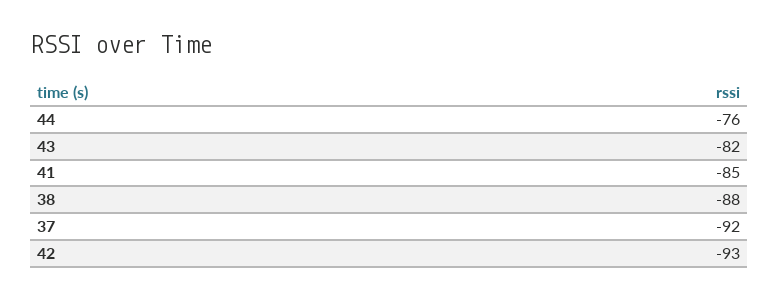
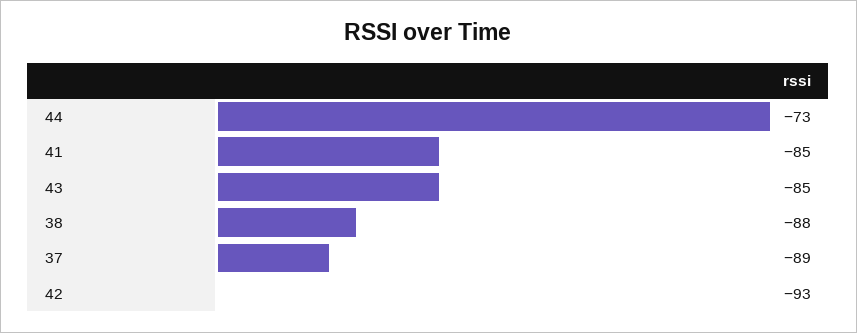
  {
-   "44": -76,
+   "44": -73,
-   "43": -82,
+   "43": -85,
    "41": -85,
    "38": -88,
-   "37": -92,
+   "37": -89,
    "42": -93
  }

